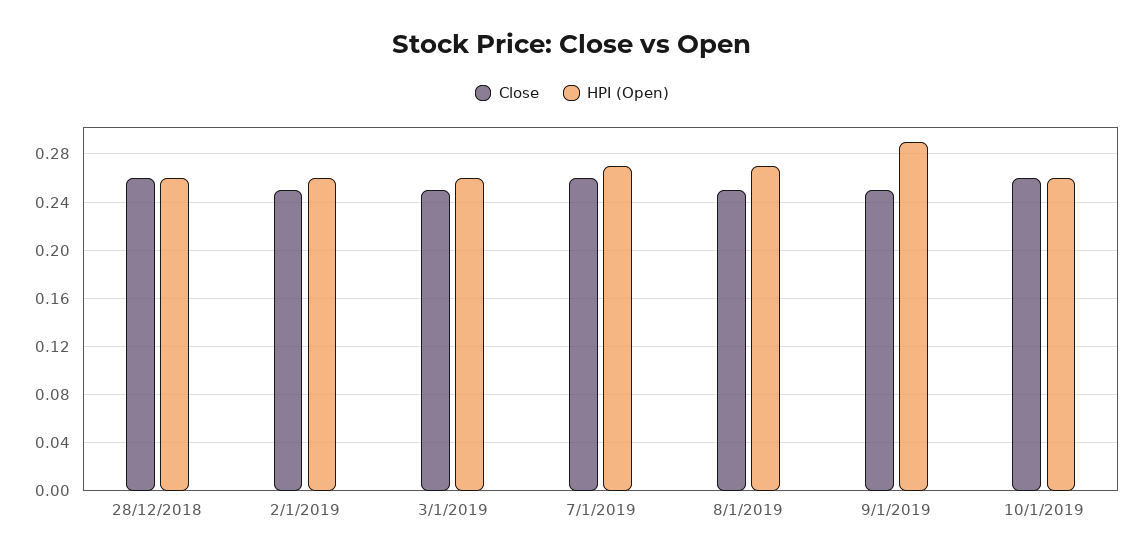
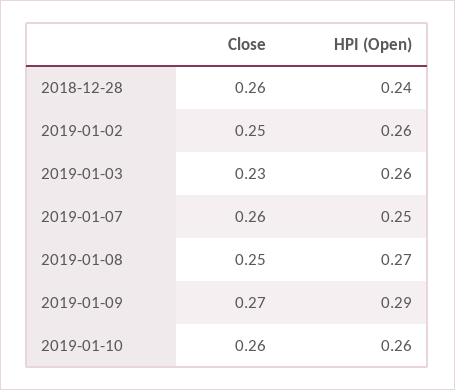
  {
    "Close": {
      "28/12/2018": 0.26,
      "2/1/2019": 0.25,
-     "3/1/2019": 0.25,
+     "3/1/2019": 0.23,
      "7/1/2019": 0.26,
      "8/1/2019": 0.25,
-     "9/1/2019": 0.25,
+     "9/1/2019": 0.27,
      "10/1/2019": 0.26
    },
    "HPI (Open)": {
-     "28/12/2018": 0.26,
+     "28/12/2018": 0.24,
      "2/1/2019": 0.26,
      "3/1/2019": 0.26,
-     "7/1/2019": 0.27,
+     "7/1/2019": 0.25,
      "8/1/2019": 0.27,
      "9/1/2019": 0.29,
      "10/1/2019": 0.26
    }
  }

